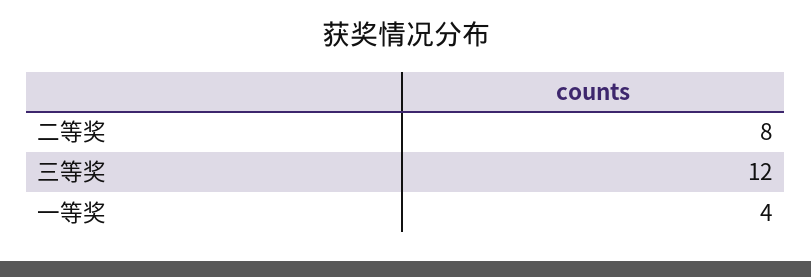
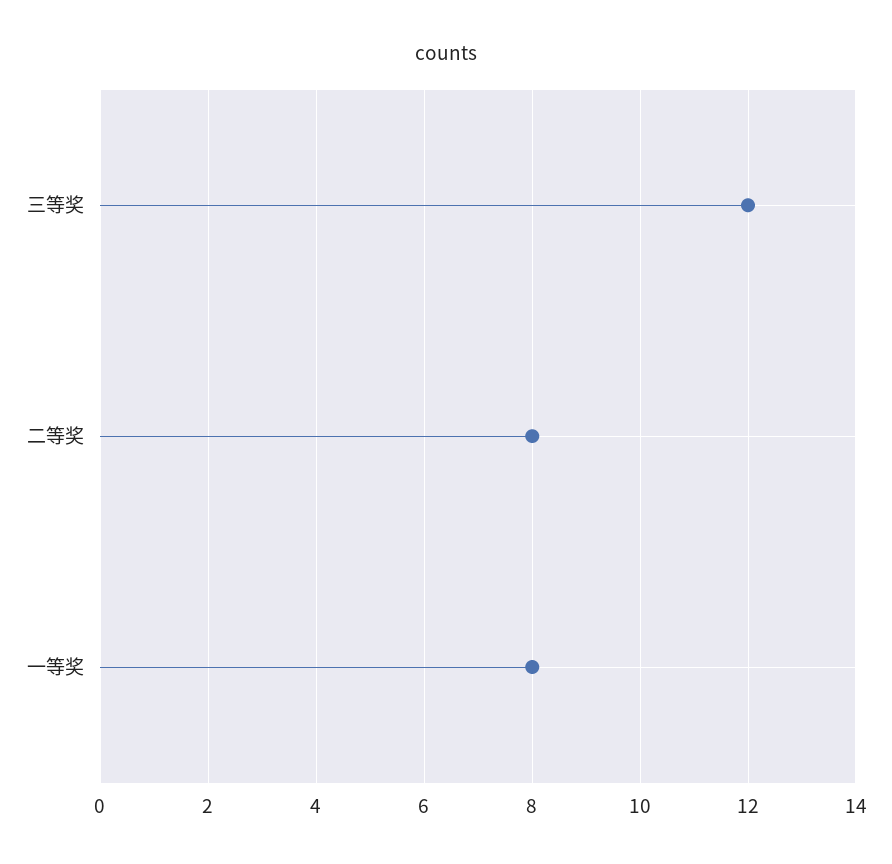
  {
    "二等奖": 8,
    "三等奖": 12,
-   "一等奖": 4
+   "一等奖": 8
  }

